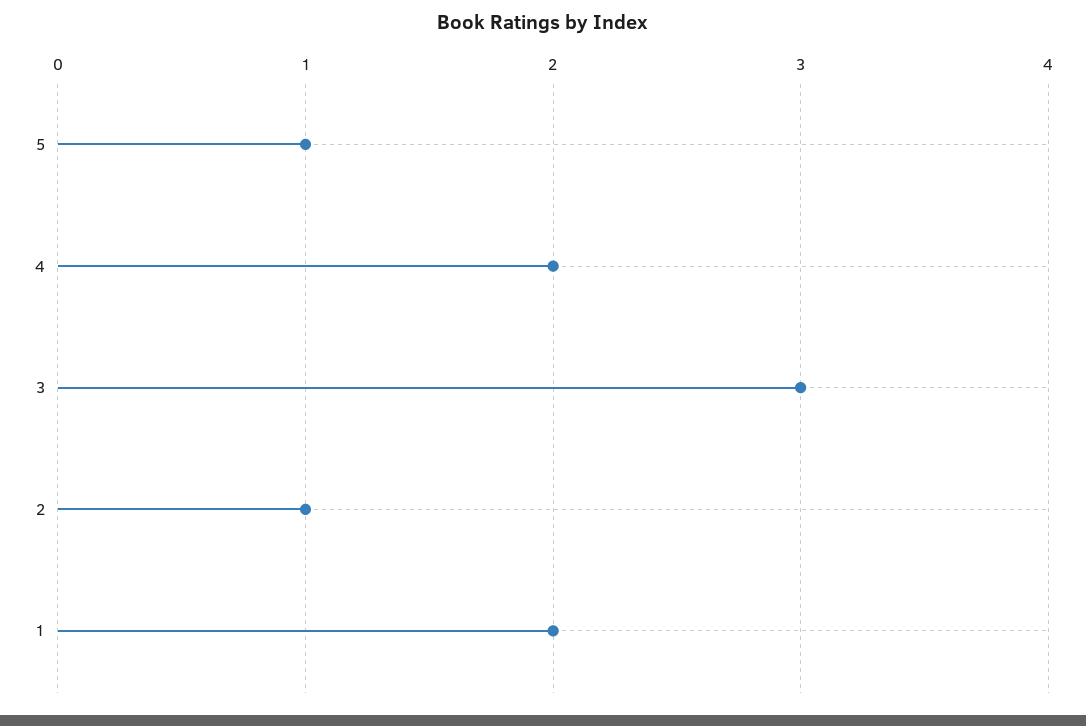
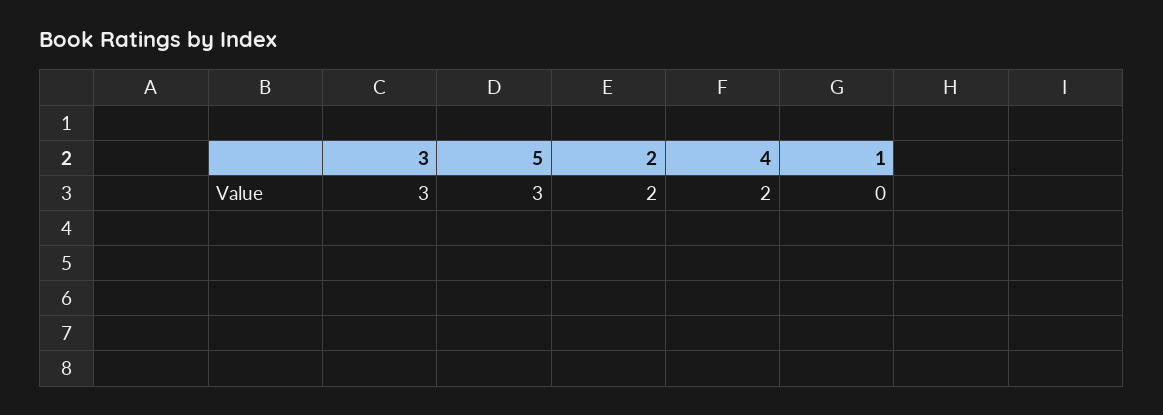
  {
-   "5": 1,
+   "5": 3,
    "4": 2,
    "3": 3,
-   "2": 1,
+   "2": 2,
-   "1": 2
+   "1": 0
  }

